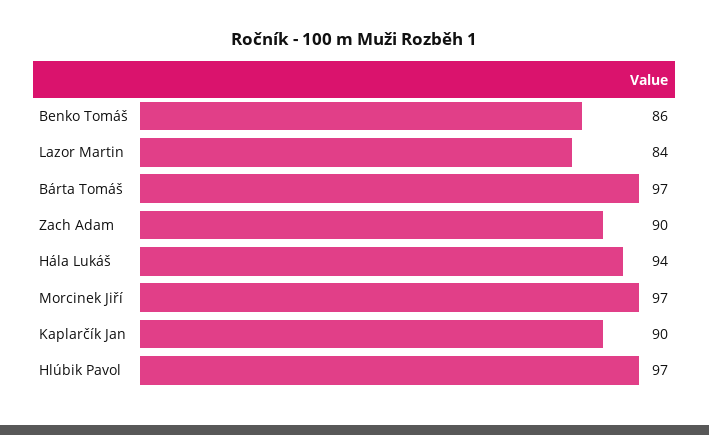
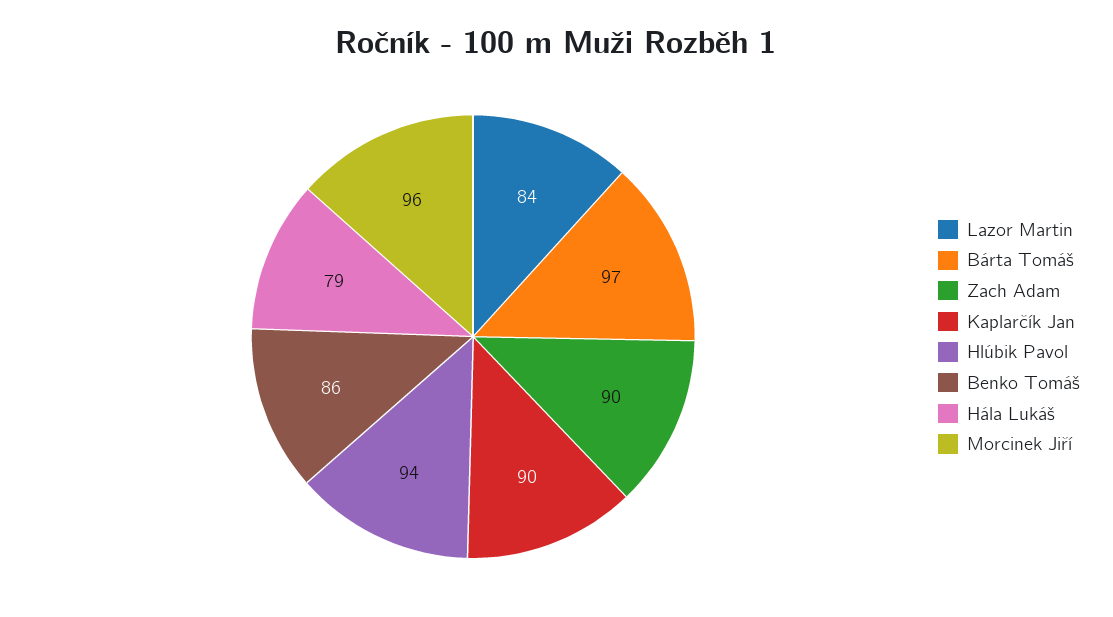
  {
    "Benko Tomáš": 86,
    "Lazor Martin": 84,
    "Bárta Tomáš": 97,
    "Zach Adam": 90,
-   "Hála Lukáš": 94,
+   "Hála Lukáš": 79,
-   "Morcinek Jiří": 97,
+   "Morcinek Jiří": 96,
    "Kaplarčík Jan": 90,
-   "Hlúbik Pavol": 97
+   "Hlúbik Pavol": 94
  }

